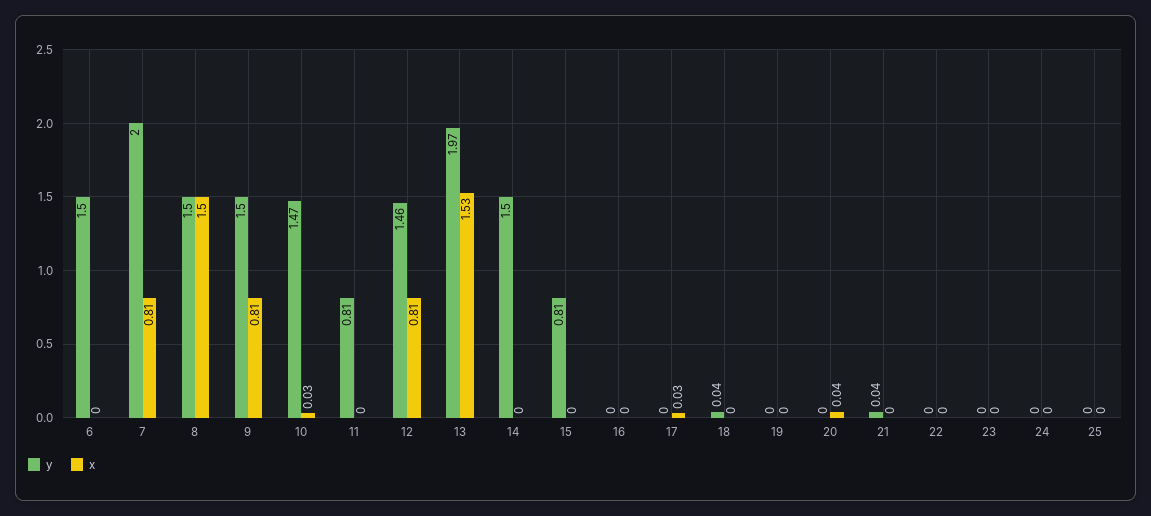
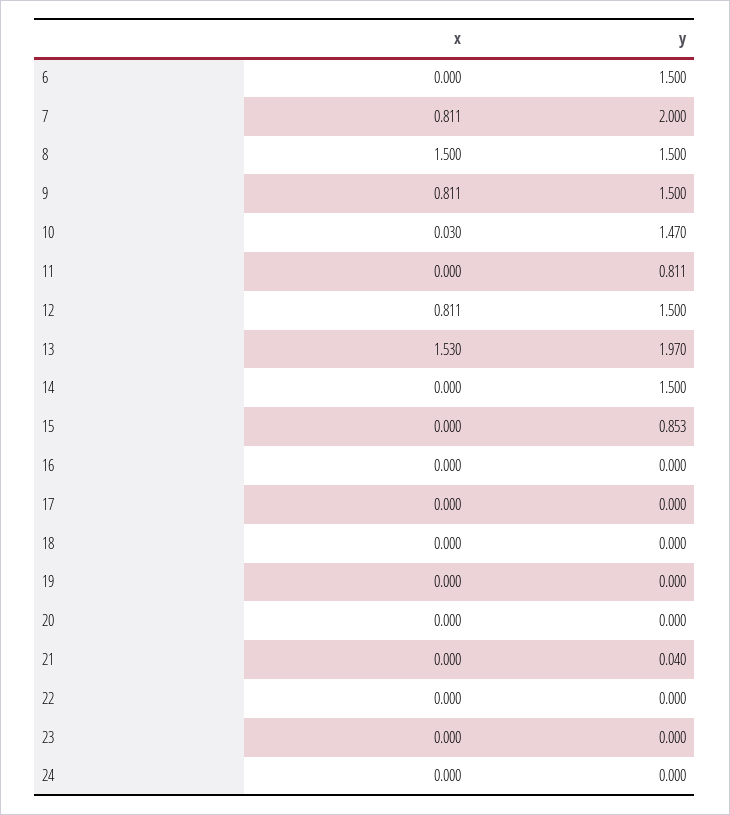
  {
    "y": {
      "6": 1.5,
      "7": 2,
      "8": 1.5,
      "9": 1.5,
      "10": 1.47,
      "11": 0.811,
-     "12": 1.46,
+     "12": 1.5,
      "13": 1.97,
      "14": 1.5,
-     "15": 0.81,
+     "15": 0.853,
      "16": 0,
      "17": 0,
-     "18": 0.04,
+     "18": 0,
      "19": 0,
      "20": 0,
      "21": 0.04,
      "22": 0,
      "23": 0,
-     "24": 0,
+     "24": 0
-     "25": 0
    },
    "x": {
      "6": 0,
      "7": 0.811,
      "8": 1.5,
      "9": 0.811,
      "10": 0.03,
      "11": 0,
      "12": 0.811,
      "13": 1.53,
      "14": 0,
      "15": 0,
      "16": 0,
-     "17": 0.03,
+     "17": 0,
      "18": 0,
      "19": 0,
-     "20": 0.04,
+     "20": 0,
      "21": 0,
      "22": 0,
      "23": 0,
-     "24": 0,
+     "24": 0
-     "25": 0
    }
  }

